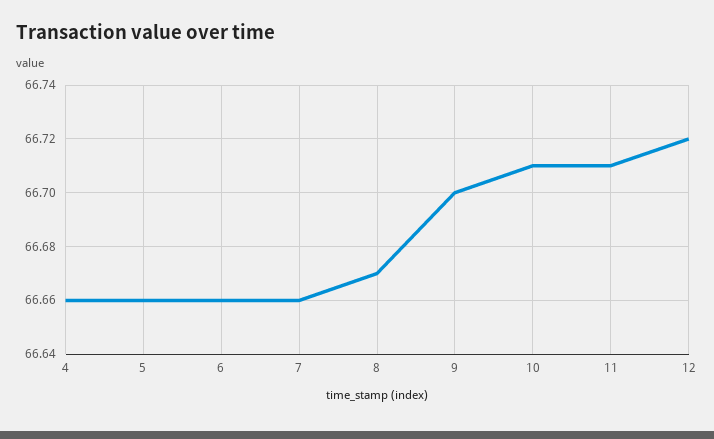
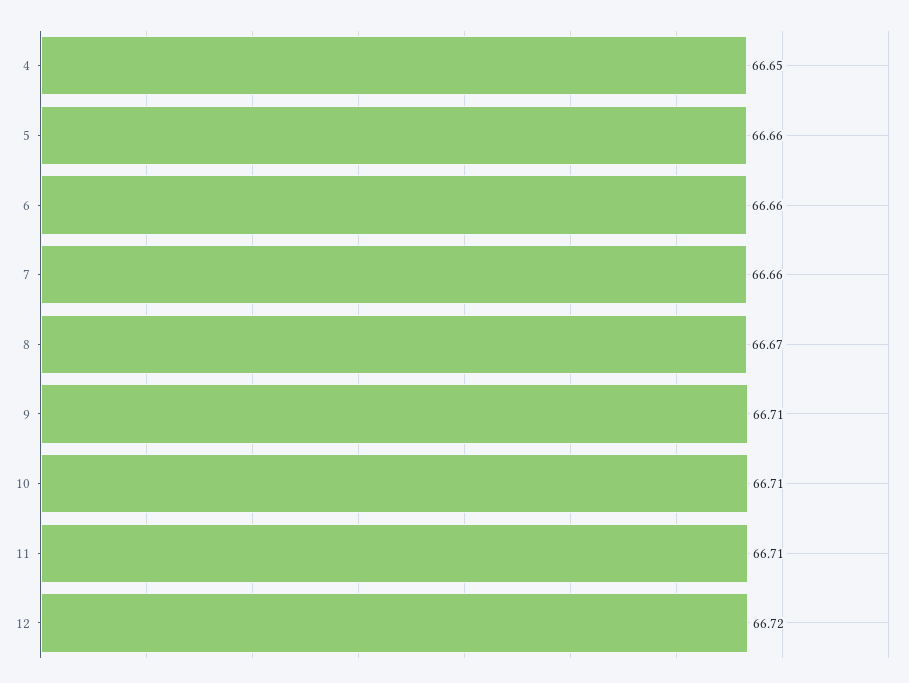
  {
-   "4": 66.66,
+   "4": 66.65,
    "5": 66.66,
    "6": 66.66,
    "7": 66.66,
    "8": 66.67,
-   "9": 66.7,
+   "9": 66.71,
    "10": 66.71,
    "11": 66.71,
    "12": 66.72
  }

